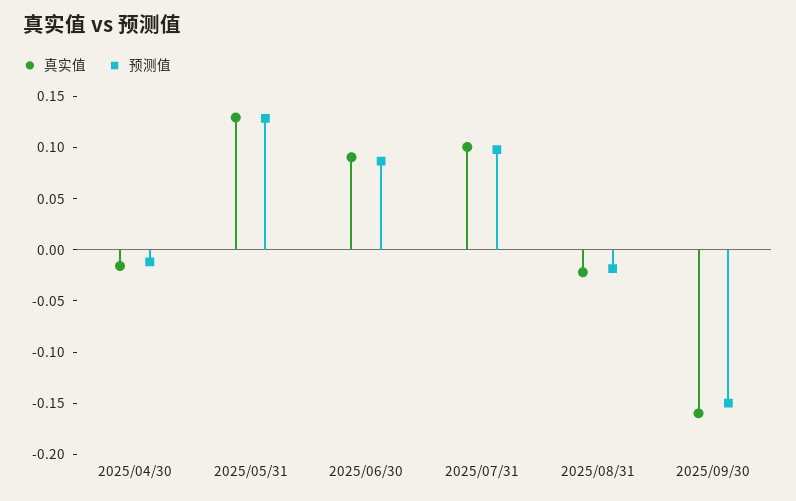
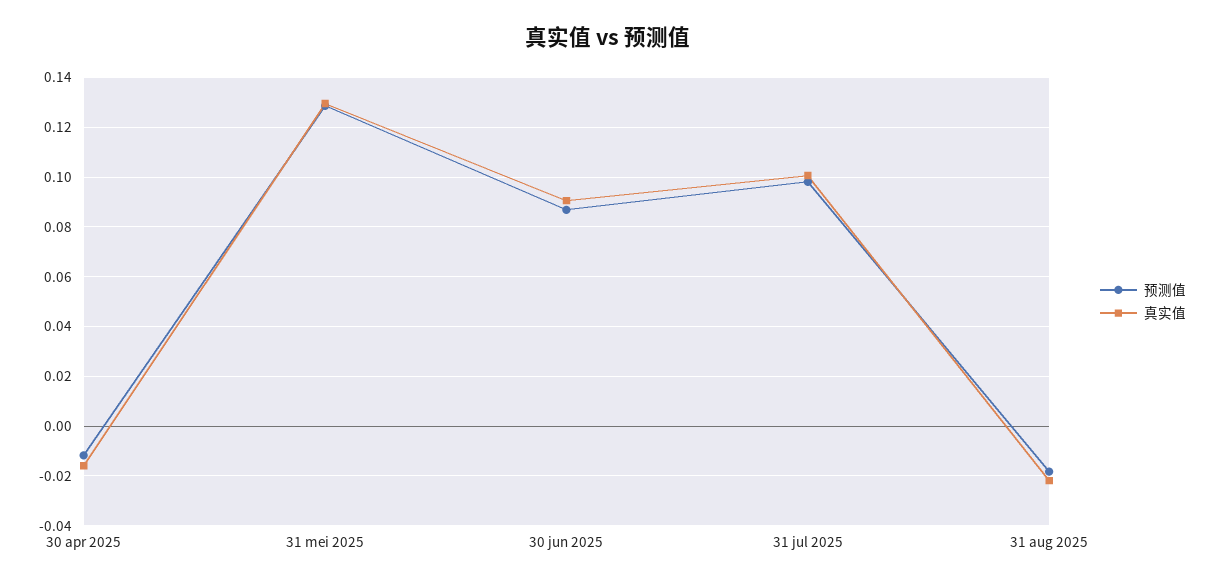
  {
    "真实值": {
      "2025/04/30": -0.015,
      "2025/05/31": 0.13,
      "2025/06/30": 0.09,
      "2025/07/31": 0.1,
-     "2025/08/31": -0.0225,
+     "2025/08/31": -0.0225
-     "2025/09/30": -0.16
    },
    "预测值": {
      "2025/04/30": -0.0125,
      "2025/05/31": 0.1275,
      "2025/06/30": 0.0875,
      "2025/07/31": 0.0975,
-     "2025/08/31": -0.0175,
+     "2025/08/31": -0.0175
-     "2025/09/30": -0.15
    }
  }

